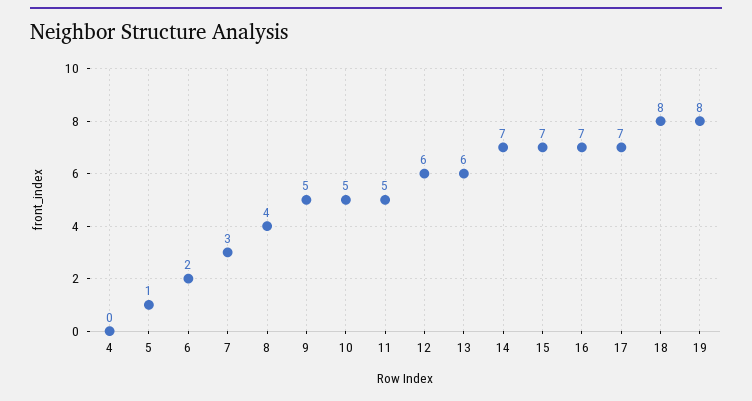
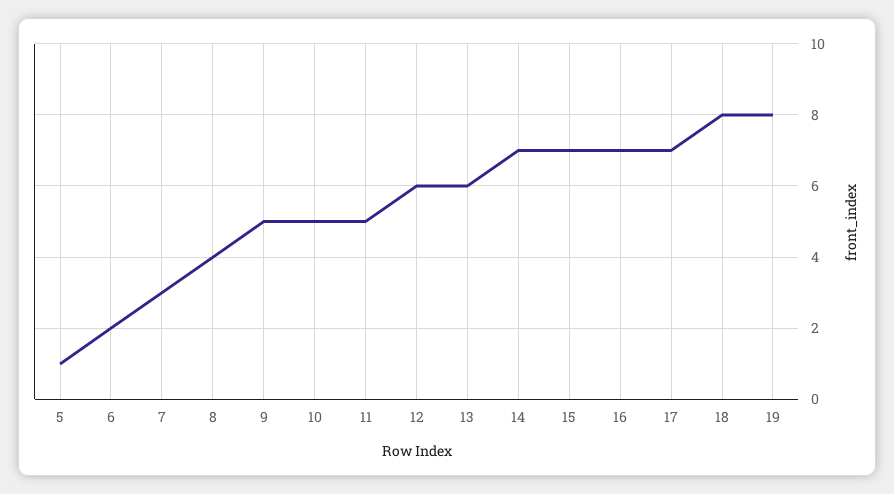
  {
-   "4": 0,
    "5": 1,
    "6": 2,
    "7": 3,
    "8": 4,
    "9": 5,
    "10": 5,
    "11": 5,
    "12": 6,
    "13": 6,
    "14": 7,
    "15": 7,
    "16": 7,
    "17": 7,
    "18": 8,
    "19": 8
  }

